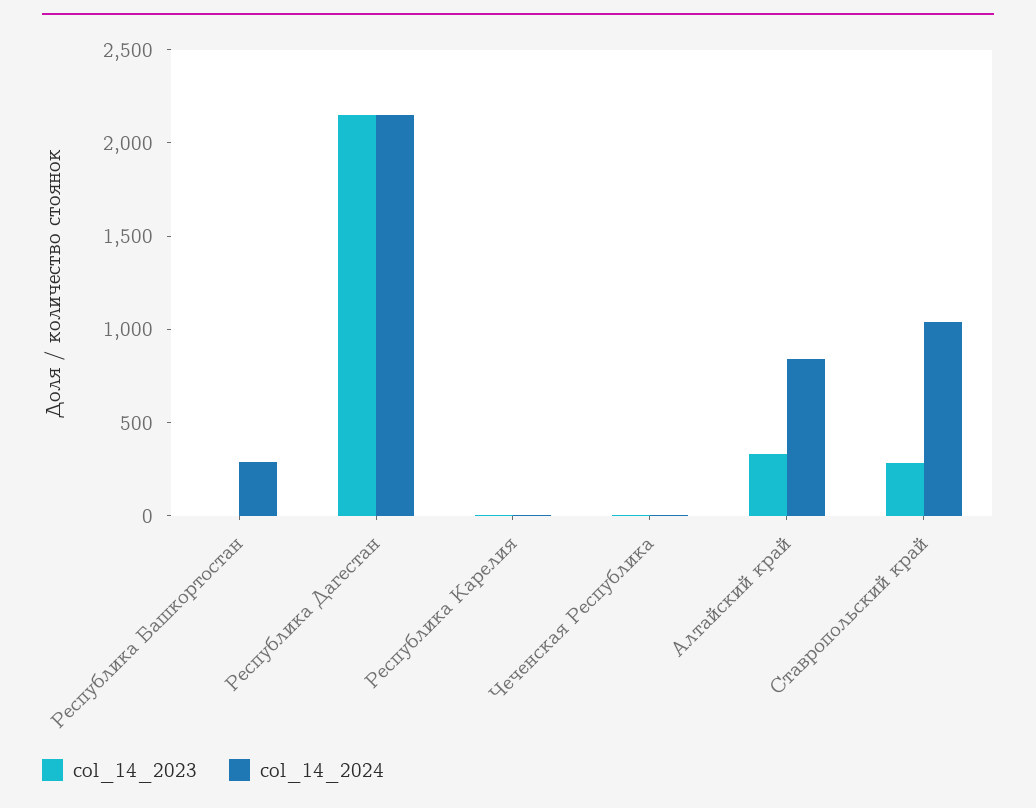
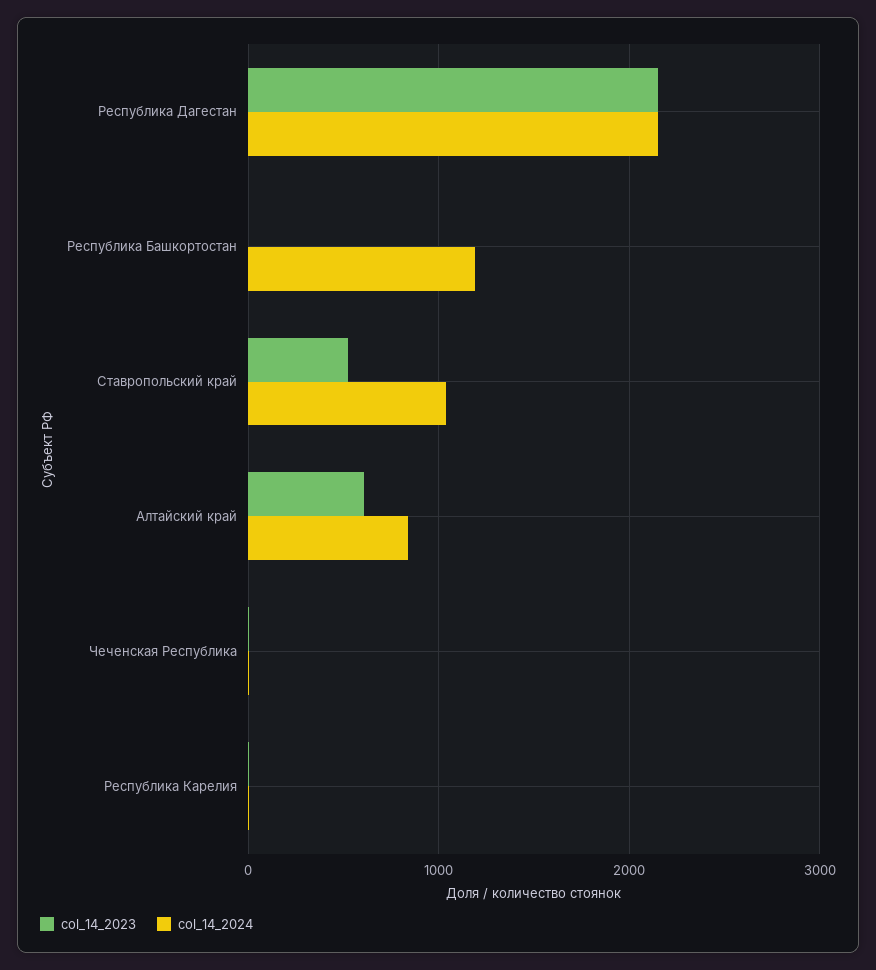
  {
    "col_14_2023": {
      "Республика Башкортостан": 0,
      "Республика Дагестан": 2200,
      "Республика Карелия": 0,
      "Чеченская Республика": 0,
-     "Алтайский край": 300,
+     "Алтайский край": 600,
-     "Ставропольский край": 300
+     "Ставропольский край": 500
    },
    "col_14_2024": {
-     "Республика Башкортостан": 300,
+     "Республика Башкортостан": 1200,
      "Республика Дагестан": 2200,
      "Республика Карелия": 0,
      "Чеченская Республика": 0,
      "Алтайский край": 800,
      "Ставропольский край": 1000
    }
  }

